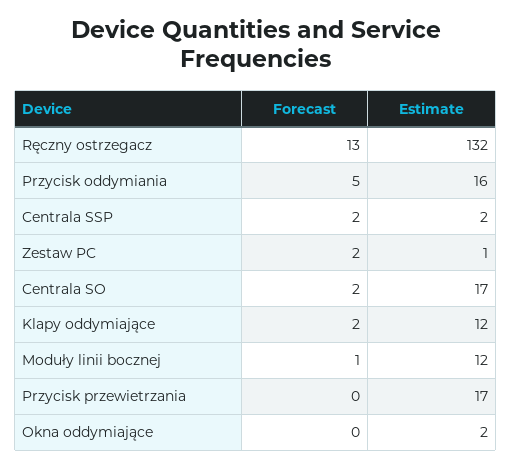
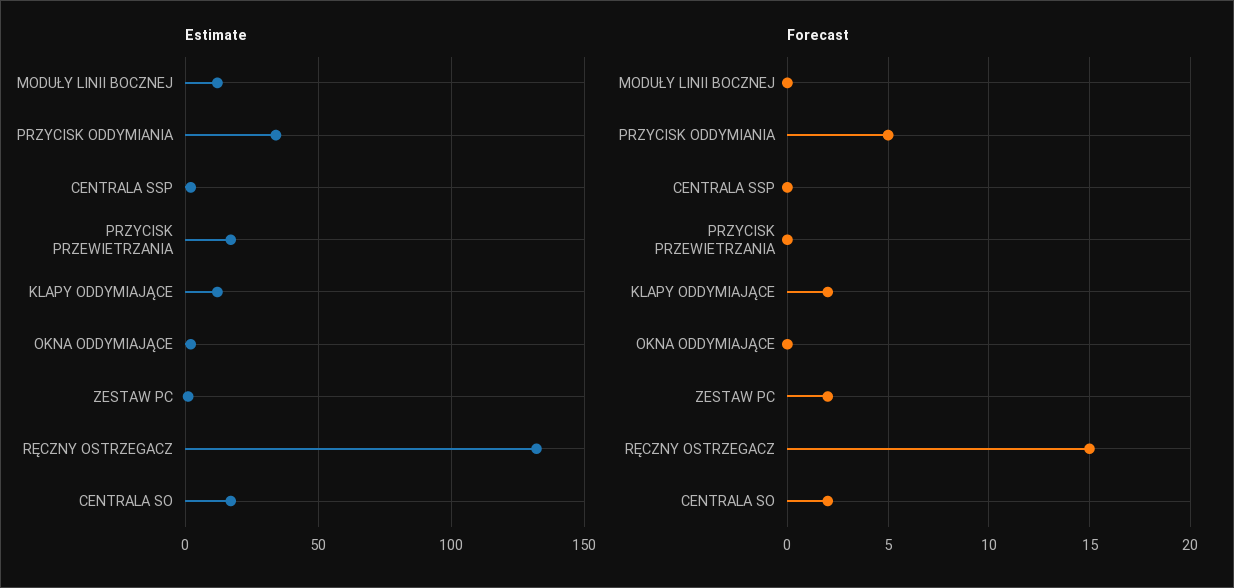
  {
    "Forecast": {
-     "Ręczny ostrzegacz": 13,
+     "Ręczny ostrzegacz": 15,
      "Przycisk oddymiania": 5,
-     "Centrala SSP": 2,
+     "Centrala SSP": 0,
      "Zestaw PC": 2,
      "Centrala SO": 2,
      "Klapy oddymiające": 2,
-     "Moduły linii bocznej": 1,
+     "Moduły linii bocznej": 0,
      "Przycisk przewietrzania": 0,
      "Okna oddymiające": 0
    },
    "Estimate": {
      "Ręczny ostrzegacz": 132,
-     "Przycisk oddymiania": 16,
+     "Przycisk oddymiania": 35,
      "Centrala SSP": 2,
      "Zestaw PC": 1,
      "Centrala SO": 17,
      "Klapy oddymiające": 12,
      "Moduły linii bocznej": 12,
      "Przycisk przewietrzania": 17,
      "Okna oddymiające": 2
    }
  }

